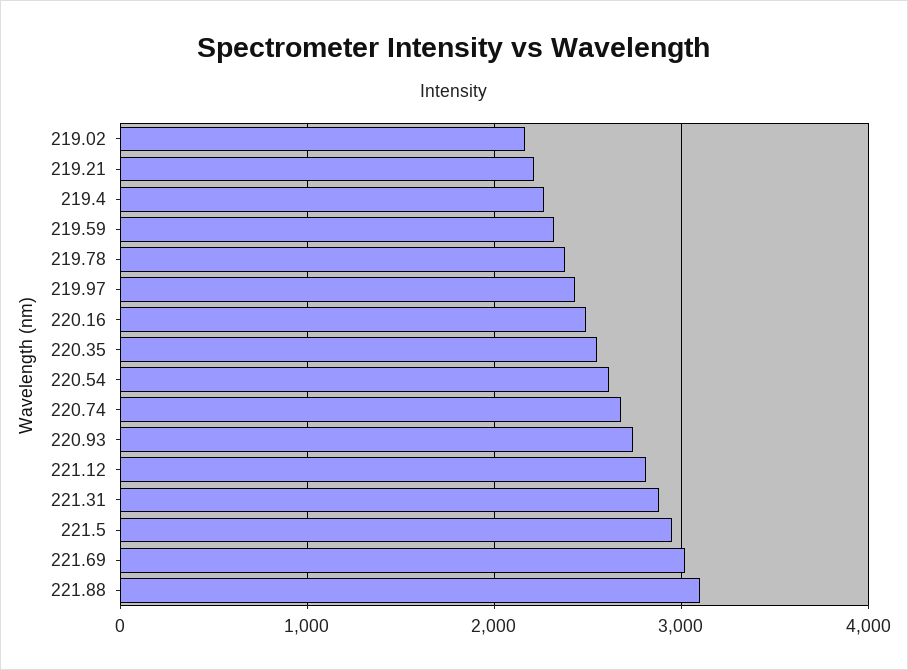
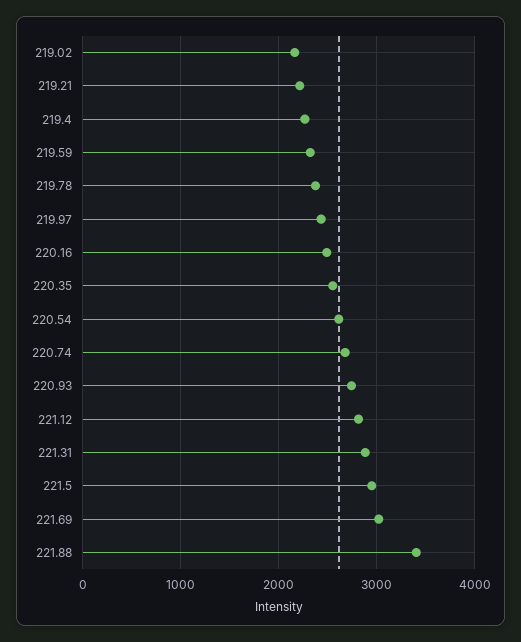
  {
    "219.02": 2200,
    "219.21": 2200,
    "219.4": 2300,
    "219.59": 2300,
    "219.78": 2400,
    "219.97": 2400,
    "220.16": 2500,
    "220.35": 2600,
    "220.54": 2600,
    "220.74": 2700,
    "220.93": 2700,
    "221.12": 2800,
    "221.31": 2900,
    "221.5": 2900,
    "221.69": 3000,
-   "221.88": 3100
+   "221.88": 3400
  }

